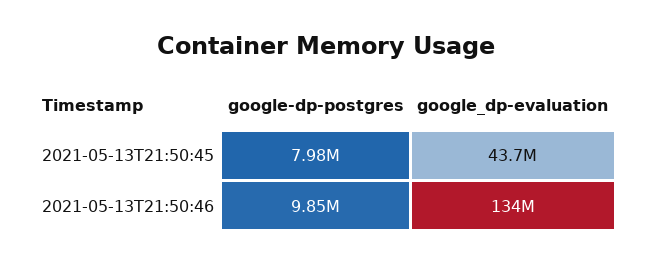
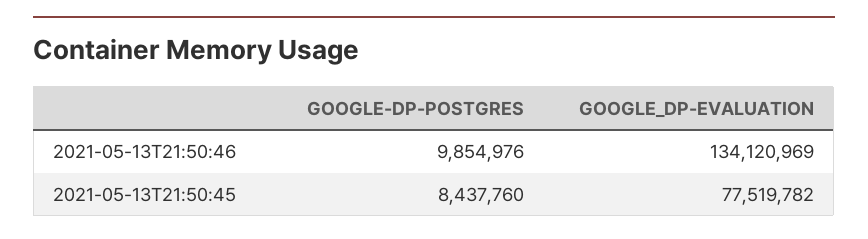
  {
    "google-dp-postgres": {
-     "2021-05-13T21:50:45": 7980000,
+     "2021-05-13T21:50:45": 8437760,
      "2021-05-13T21:50:46": 9854976
    },
    "google_dp-evaluation": {
-     "2021-05-13T21:50:45": 43700000,
+     "2021-05-13T21:50:45": 77519782,
      "2021-05-13T21:50:46": 134120969
    }
  }

